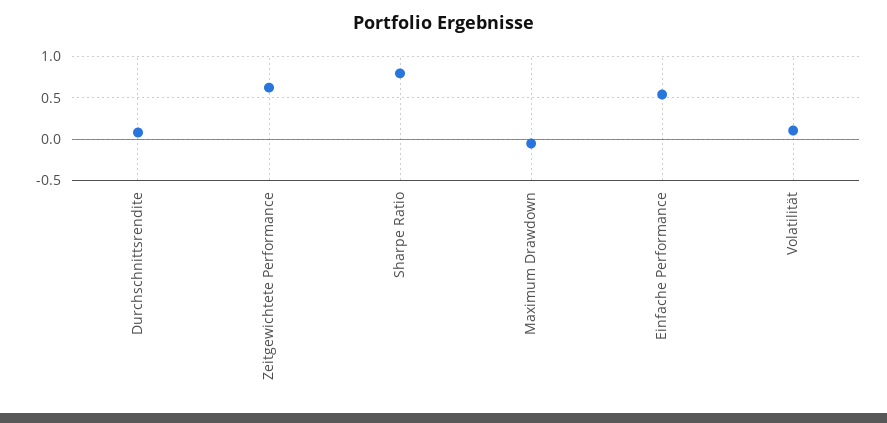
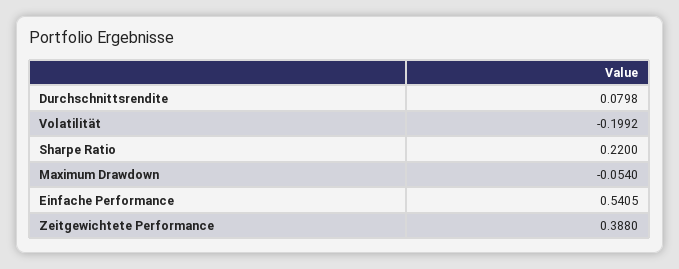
  {
    "Durchschnittsrendite": 0.0798,
-   "Zeitgewichtete Performance": 0.6,
+   "Zeitgewichtete Performance": 0.388,
-   "Sharpe Ratio": 0.8,
+   "Sharpe Ratio": 0.22,
    "Maximum Drawdown": -0.054,
    "Einfache Performance": 0.5405,
-   "Volatilität": 0.1
+   "Volatilität": -0.1992
  }

